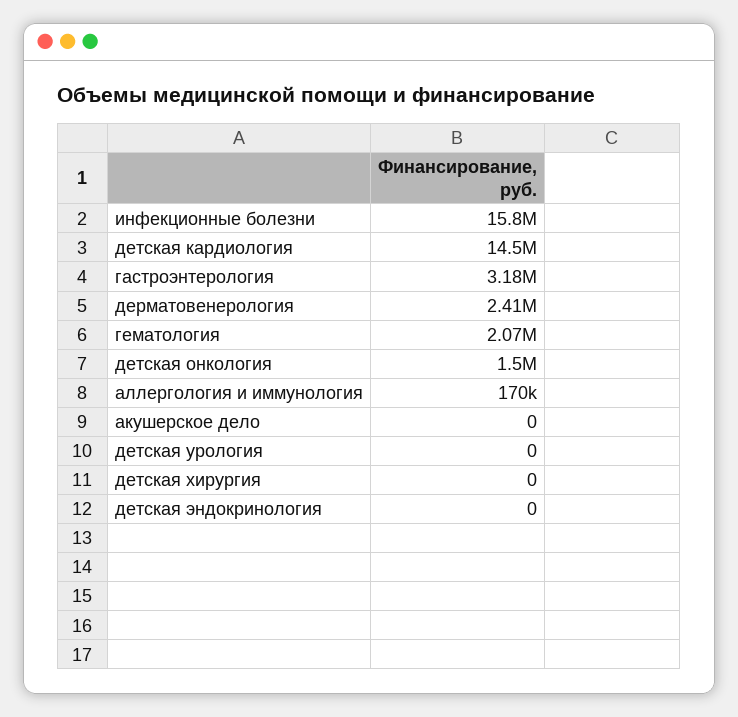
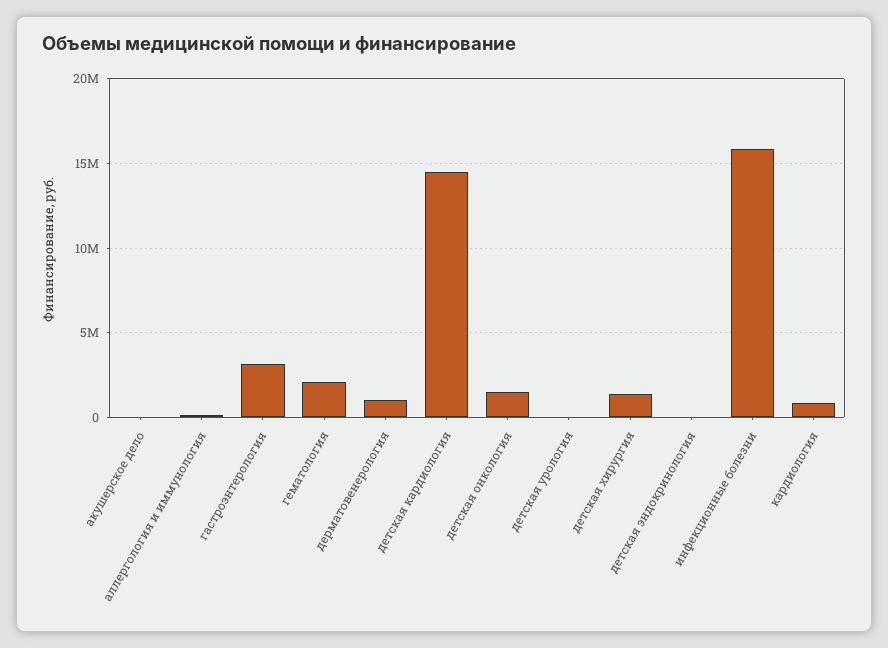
  {
    "инфекционные болезни": 15800000,
    "детская кардиология": 14500000,
    "гастроэнтерология": 3180000,
-   "дерматовенерология": 2410000,
+   "дерматовенерология": 1000000,
    "гематология": 2070000,
    "детская онкология": 1500000,
    "аллергология и иммунология": 170000,
    "акушерское дело": 0,
    "детская урология": 0,
-   "детская хирургия": 0,
+   "детская хирургия": 1500000,
-   "детская эндокринология": 0
+   "детская эндокринология": 0,
+   "кардиология": 1000000
  }

